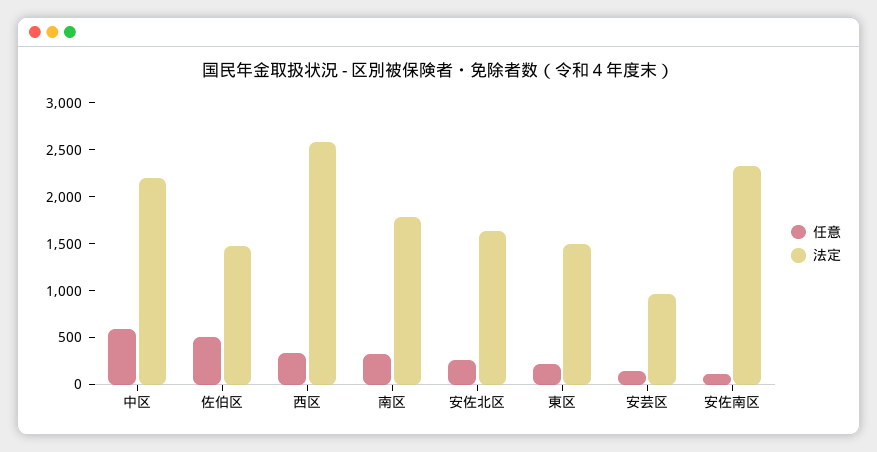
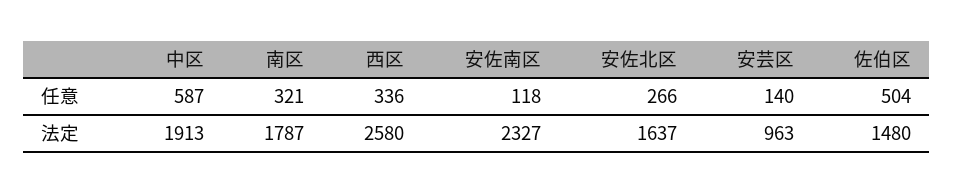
  {
    "任意": {
      "中区": 587,
      "佐伯区": 504,
      "西区": 336,
      "南区": 321,
      "安佐北区": 266,
-     "東区": 200,
      "安芸区": 140,
      "安佐南区": 118
    },
    "法定": {
-     "中区": 2200,
+     "中区": 1913,
      "佐伯区": 1480,
      "西区": 2580,
      "南区": 1787,
      "安佐北区": 1637,
-     "東区": 1500,
      "安芸区": 963,
      "安佐南区": 2327
    }
  }

